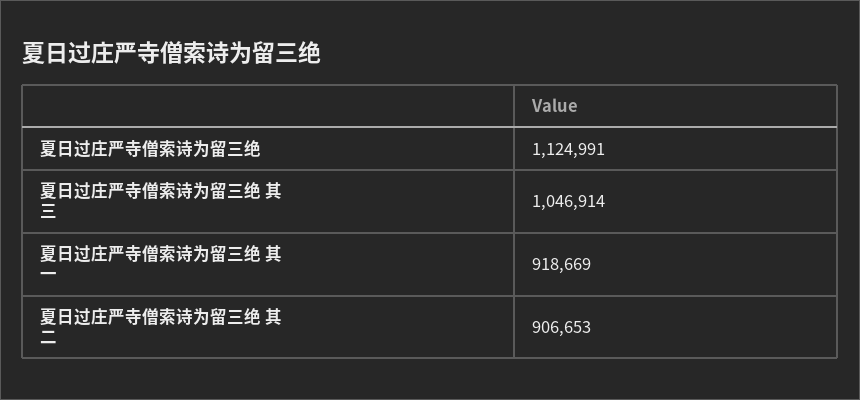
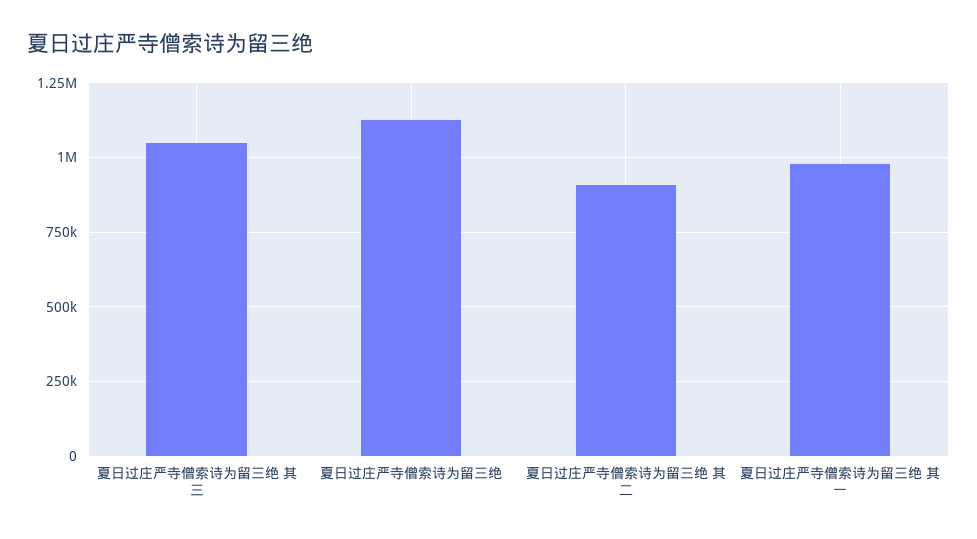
  {
    "夏日过庄严寺僧索诗为留三绝": 1124991,
    "夏日过庄严寺僧索诗为留三绝 其三": 1046914,
-   "夏日过庄严寺僧索诗为留三绝 其一": 918669,
+   "夏日过庄严寺僧索诗为留三绝 其一": 975000,
    "夏日过庄严寺僧索诗为留三绝 其二": 906653
  }

